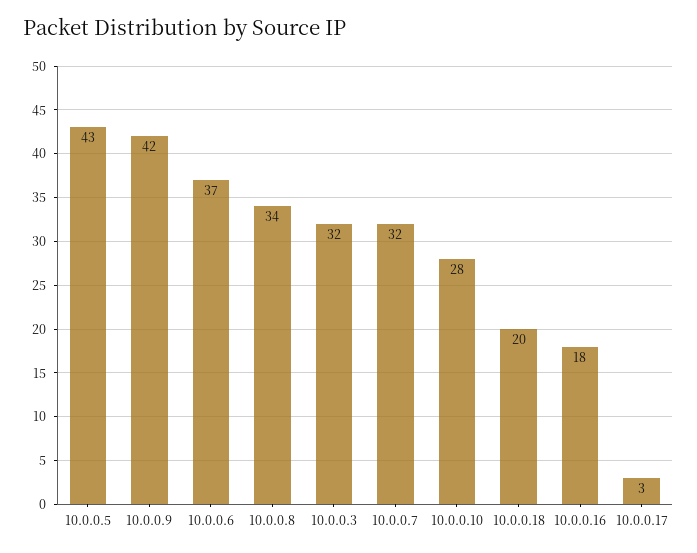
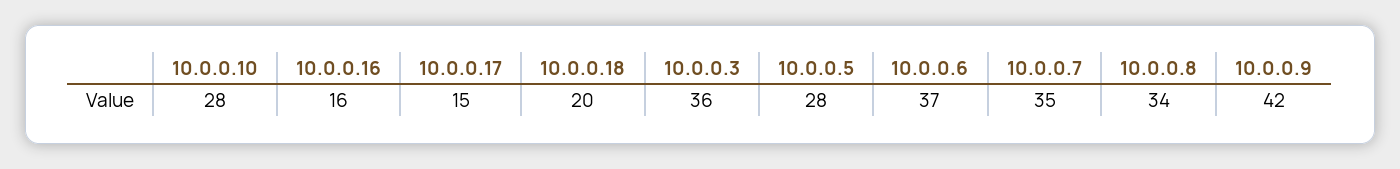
  {
-   "10.0.0.5": 43,
+   "10.0.0.5": 28,
    "10.0.0.9": 42,
    "10.0.0.6": 37,
    "10.0.0.8": 34,
-   "10.0.0.3": 32,
+   "10.0.0.3": 36,
-   "10.0.0.7": 32,
+   "10.0.0.7": 35,
    "10.0.0.10": 28,
    "10.0.0.18": 20,
-   "10.0.0.16": 18,
+   "10.0.0.16": 16,
-   "10.0.0.17": 3
+   "10.0.0.17": 15
  }

